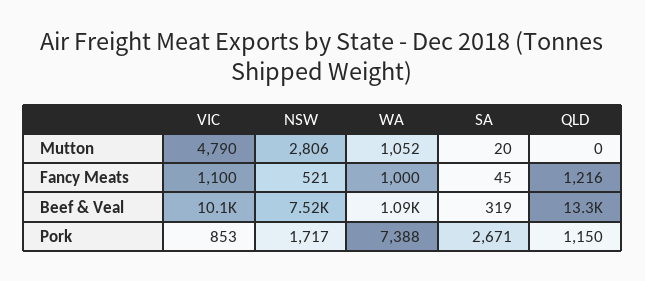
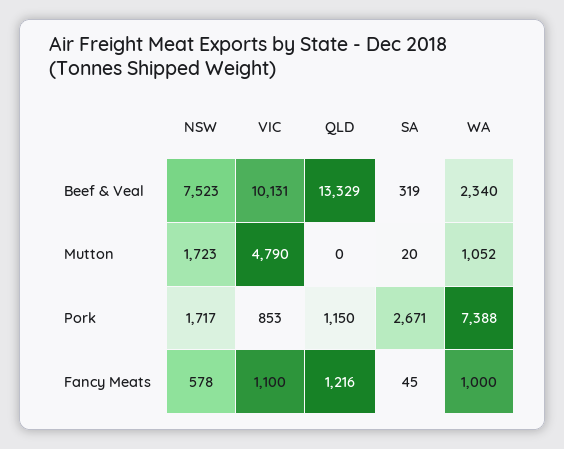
  {
    "VIC": {
      "Mutton": 4790,
      "Fancy Meats": 1100,
      "Beef & Veal": 10131,
      "Pork": 853
    },
    "NSW": {
-     "Mutton": 2806,
+     "Mutton": 1723,
-     "Fancy Meats": 521,
+     "Fancy Meats": 578,
      "Beef & Veal": 7523,
      "Pork": 1717
    },
    "WA": {
      "Mutton": 1052,
      "Fancy Meats": 1000,
-     "Beef & Veal": 1090,
+     "Beef & Veal": 2340,
      "Pork": 7388
    },
    "SA": {
      "Mutton": 20,
      "Fancy Meats": 45,
      "Beef & Veal": 319,
      "Pork": 2671
    },
    "QLD": {
      "Mutton": 0,
      "Fancy Meats": 1216,
      "Beef & Veal": 13329,
      "Pork": 1150
    }
  }

